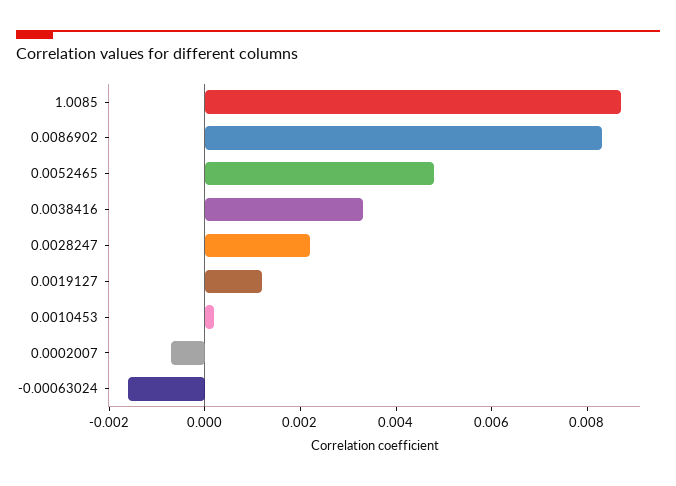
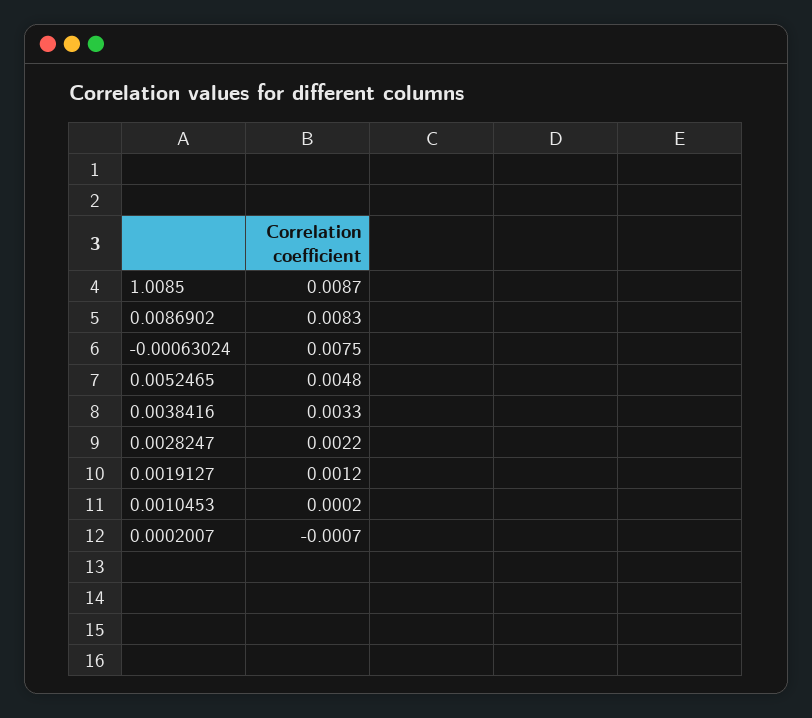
  {
    "1.0085": 0.0087,
    "0.0086902": 0.0083,
    "0.0052465": 0.0048,
    "0.0038416": 0.0033,
    "0.0028247": 0.0022,
    "0.0019127": 0.0012,
    "0.0010453": 0.0002,
    "0.0002007": -0.0007,
-   "-0.00063024": -0.0015
+   "-0.00063024": 0.0075
  }

